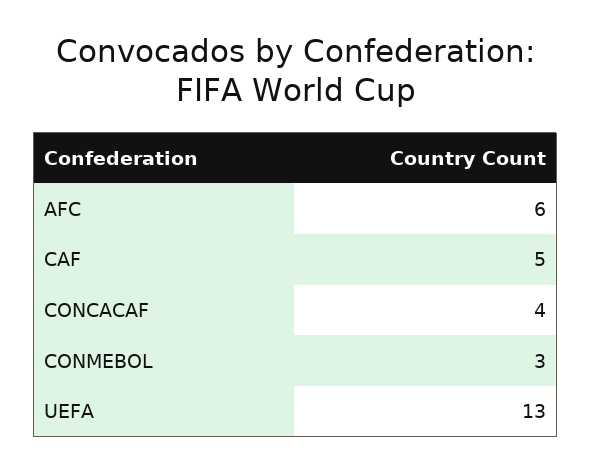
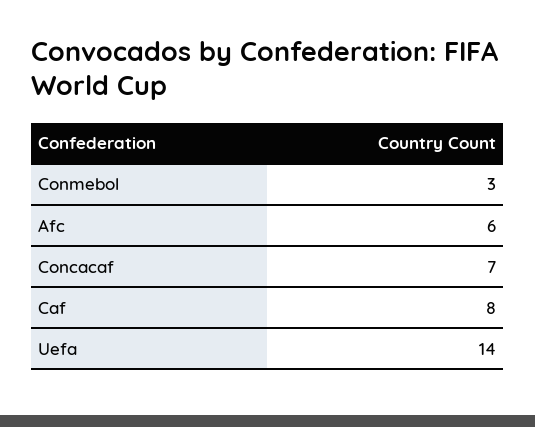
  {
    "AFC": 6,
-   "CAF": 5,
+   "CAF": 8,
-   "CONCACAF": 4,
+   "CONCACAF": 7,
    "CONMEBOL": 3,
-   "UEFA": 13
+   "UEFA": 14
  }

